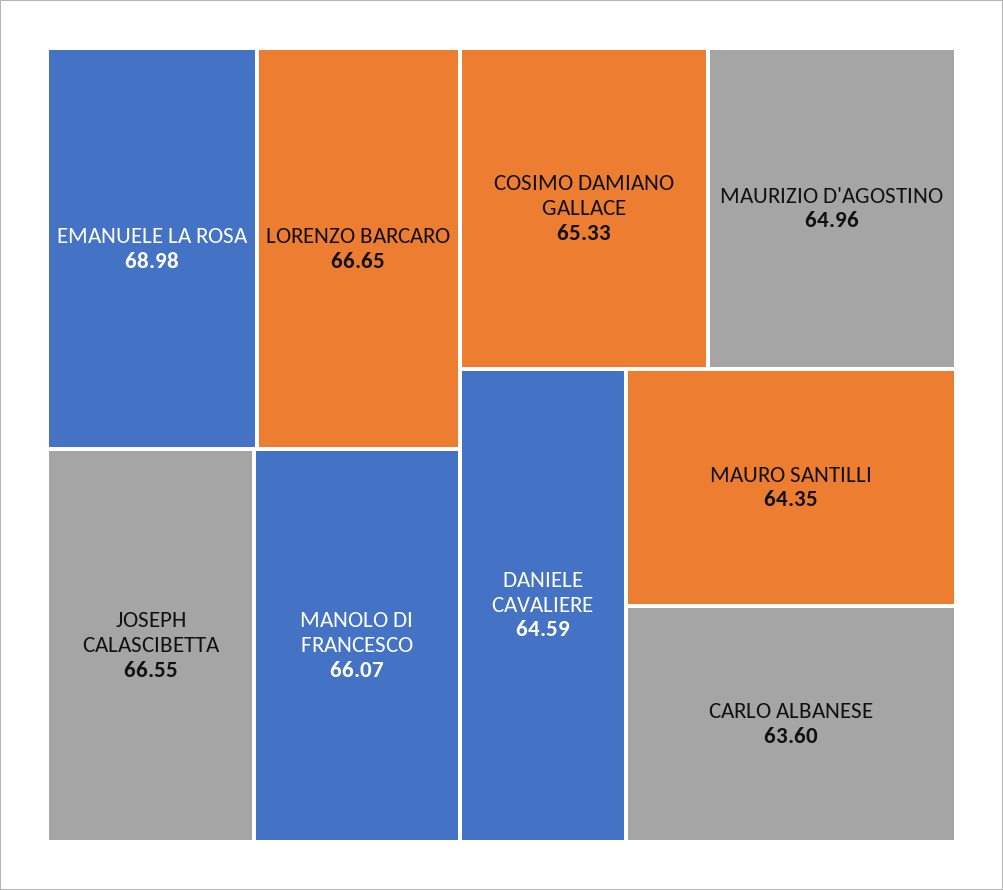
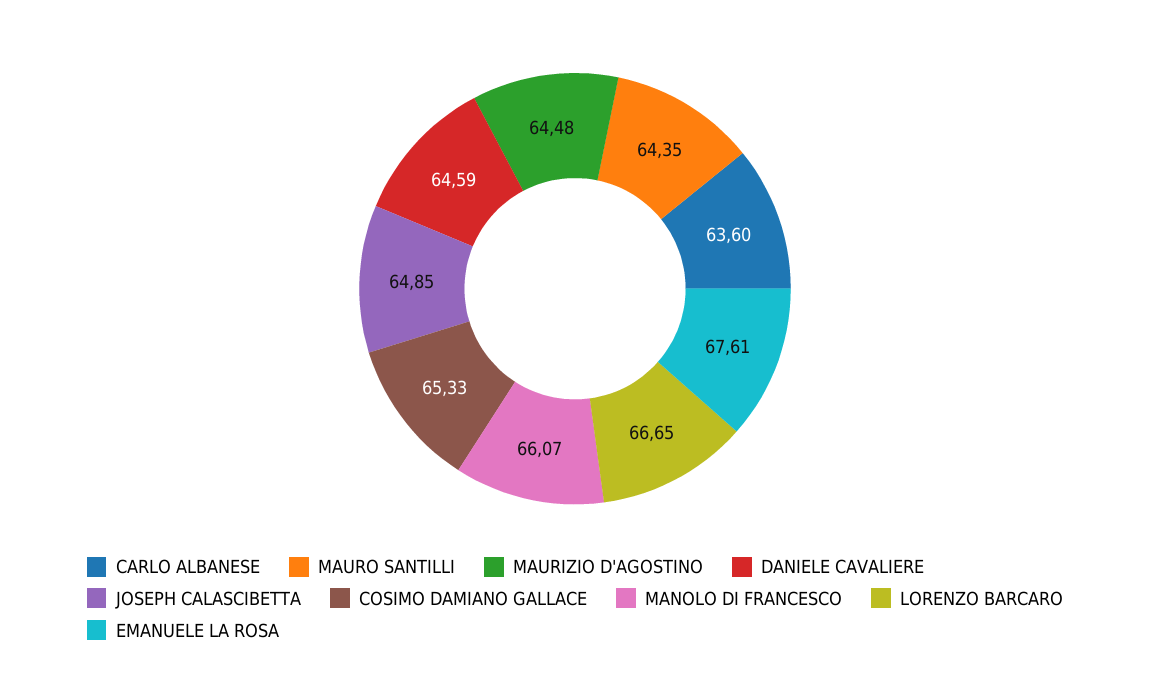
  {
-   "EMANUELE LA ROSA": 68.98,
+   "EMANUELE LA ROSA": 67.61,
    "LORENZO BARCARO": 66.65,
-   "JOSEPH CALASCIBETTA": 66.55,
+   "JOSEPH CALASCIBETTA": 64.85,
    "MANOLO DI FRANCESCO": 66.07,
    "COSIMO DAMIANO GALLACE": 65.33,
-   "MAURIZIO D'AGOSTINO": 64.96,
+   "MAURIZIO D'AGOSTINO": 64.48,
    "DANIELE CAVALIERE": 64.59,
    "MAURO SANTILLI": 64.35,
    "CARLO ALBANESE": 63.6
  }

